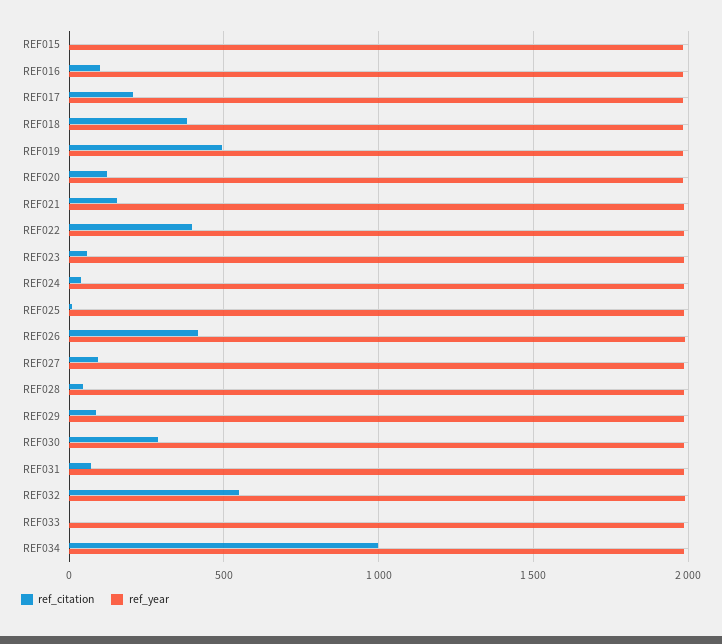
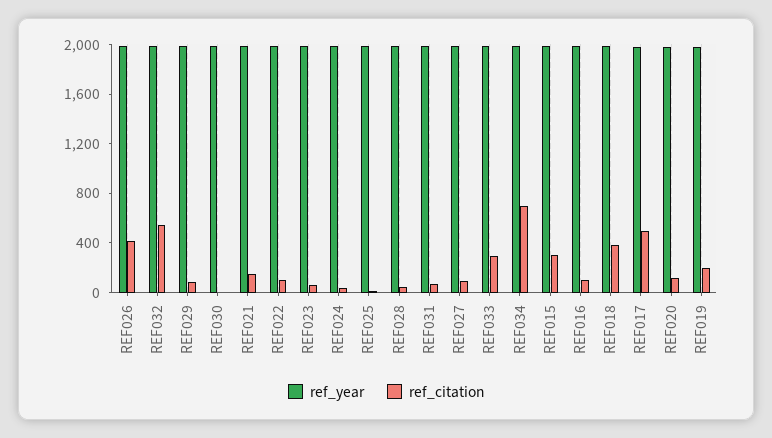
  {
    "ref_citation": {
-     "REF015": 0,
+     "REF015": 300,
      "REF016": 100,
-     "REF017": 200,
+     "REF017": 500,
      "REF018": 400,
-     "REF019": 500,
+     "REF019": 200,
      "REF020": 100,
      "REF021": 150,
-     "REF022": 400,
+     "REF022": 100,
      "REF023": 50,
      "REF024": 50,
      "REF025": 0,
      "REF026": 400,
      "REF027": 100,
      "REF028": 50,
      "REF029": 100,
-     "REF030": 300,
+     "REF030": 0,
      "REF031": 50,
      "REF032": 550,
-     "REF033": 0,
+     "REF033": 300,
-     "REF034": 1000
+     "REF034": 700
    },
    "ref_year": {
      "REF015": 2000,
      "REF016": 2000,
      "REF017": 2000,
      "REF018": 2000,
      "REF019": 2000,
      "REF020": 2000,
      "REF021": 2000,
      "REF022": 2000,
      "REF023": 2000,
      "REF024": 2000,
      "REF025": 2000,
      "REF026": 2000,
      "REF027": 2000,
      "REF028": 2000,
      "REF029": 2000,
      "REF030": 2000,
      "REF031": 2000,
      "REF032": 2000,
      "REF033": 2000,
      "REF034": 2000
    }
  }

